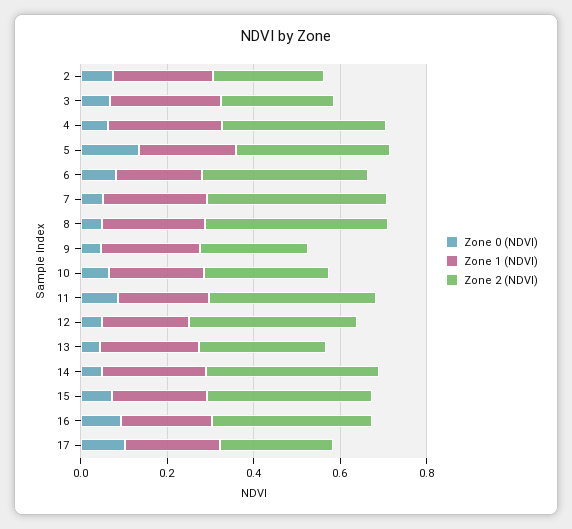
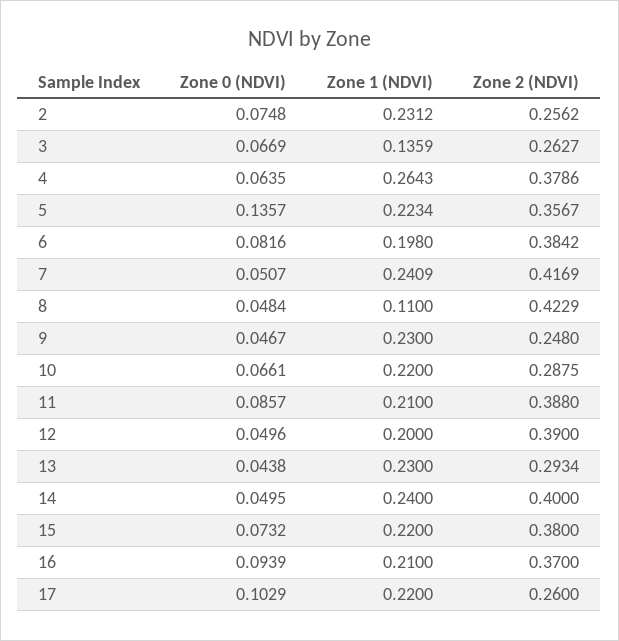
  {
    "Zone 0 (NDVI)": {
      "2": 0.0748,
      "3": 0.0669,
      "4": 0.0635,
      "5": 0.1357,
      "6": 0.0816,
      "7": 0.0507,
      "8": 0.0484,
      "9": 0.0467,
      "10": 0.0661,
      "11": 0.0857,
      "12": 0.0496,
      "13": 0.0438,
      "14": 0.0495,
      "15": 0.0732,
      "16": 0.0939,
      "17": 0.1029
    },
    "Zone 1 (NDVI)": {
      "2": 0.2312,
-     "3": 0.25,
+     "3": 0.1359,
      "4": 0.2643,
      "5": 0.2234,
      "6": 0.198,
      "7": 0.2409,
-     "8": 0.25,
+     "8": 0.11,
      "9": 0.23,
      "10": 0.22,
      "11": 0.21,
      "12": 0.2,
      "13": 0.23,
      "14": 0.24,
      "15": 0.22,
      "16": 0.21,
      "17": 0.22
    },
    "Zone 2 (NDVI)": {
      "2": 0.2562,
      "3": 0.2627,
      "4": 0.3786,
      "5": 0.3567,
      "6": 0.3842,
      "7": 0.4169,
      "8": 0.4229,
      "9": 0.248,
      "10": 0.2875,
      "11": 0.388,
      "12": 0.39,
      "13": 0.2934,
      "14": 0.4,
      "15": 0.38,
      "16": 0.37,
      "17": 0.26
    }
  }

